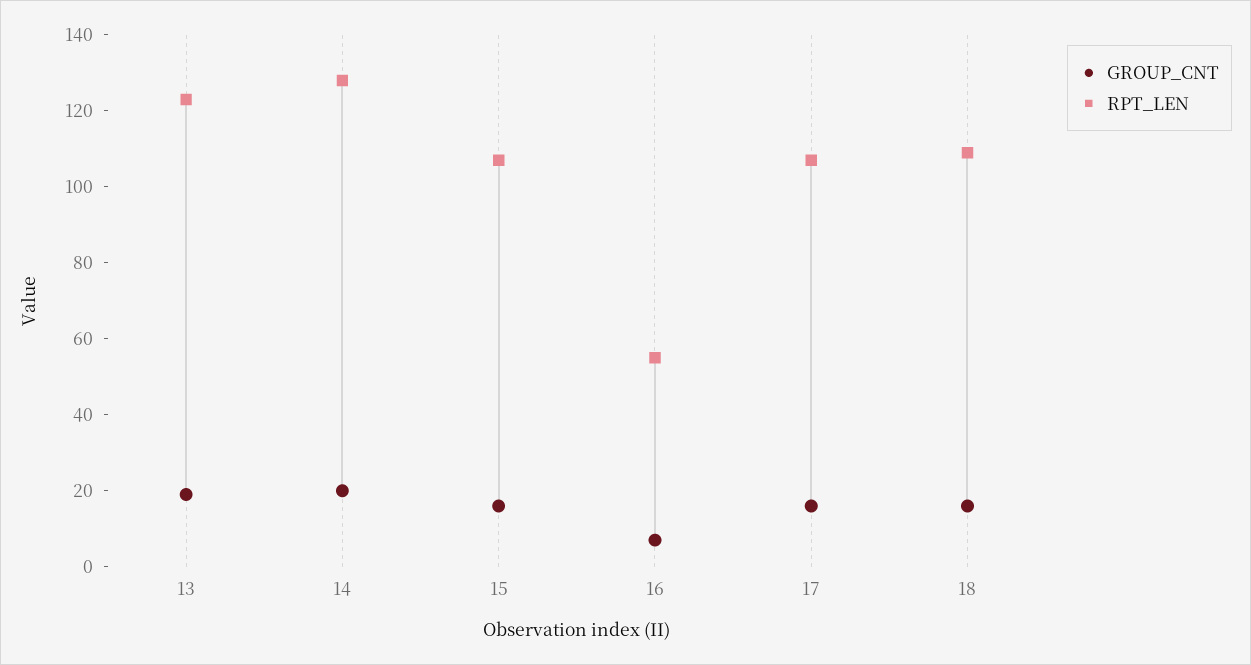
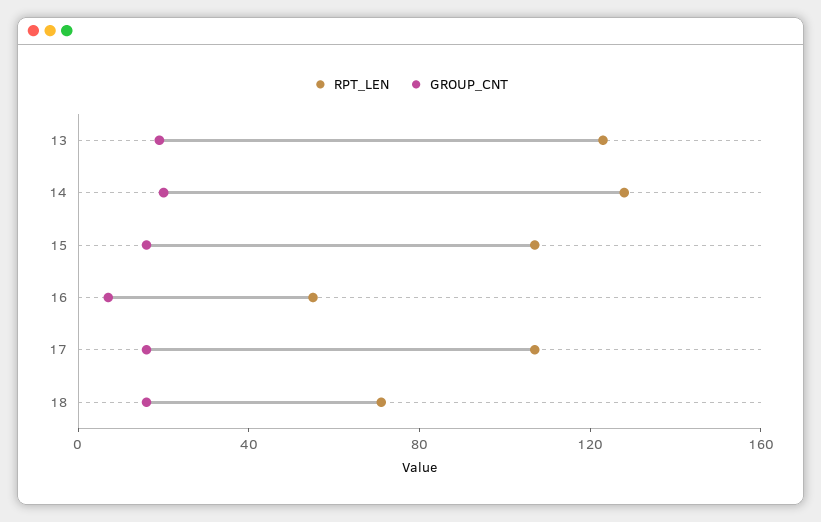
  {
    "GROUP_CNT": {
      "13": 20,
      "14": 20,
      "15": 15,
      "16": 5,
      "17": 15,
      "18": 15
    },
    "RPT_LEN": {
      "13": 125,
      "14": 130,
      "15": 105,
      "16": 55,
      "17": 105,
-     "18": 110
+     "18": 70
    }
  }

